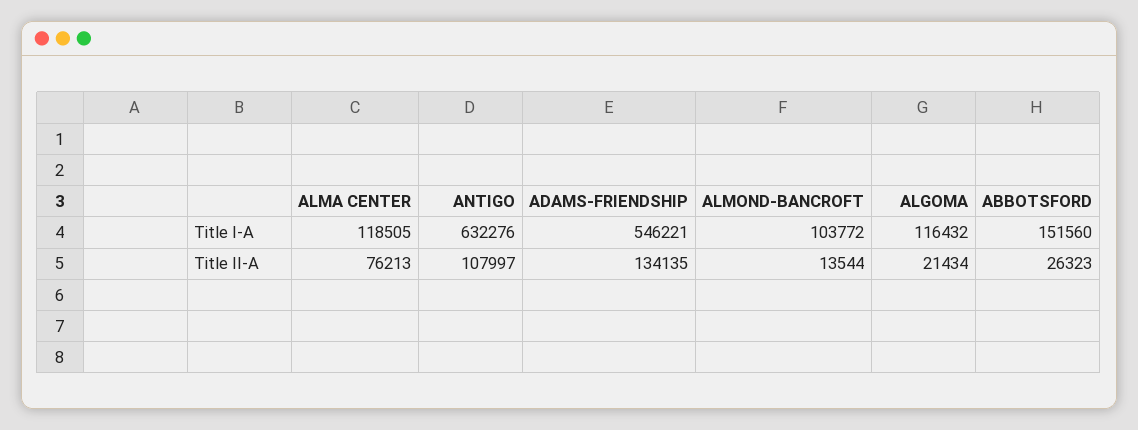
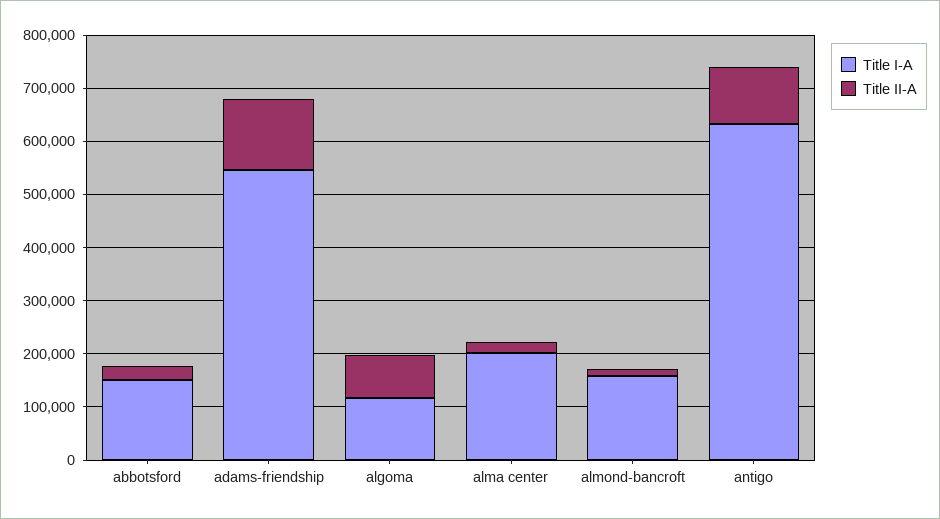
  {
    "Title I-A": {
-     "ALMA CENTER": 118505,
+     "ALMA CENTER": 200000,
      "ANTIGO": 632276,
      "ADAMS-FRIENDSHIP": 546221,
-     "ALMOND-BANCROFT": 103772,
+     "ALMOND-BANCROFT": 160000,
      "ALGOMA": 116432,
      "ABBOTSFORD": 151560
    },
    "Title II-A": {
-     "ALMA CENTER": 76213,
+     "ALMA CENTER": 20000,
      "ANTIGO": 107997,
      "ADAMS-FRIENDSHIP": 134135,
      "ALMOND-BANCROFT": 13544,
-     "ALGOMA": 21434,
+     "ALGOMA": 80000,
      "ABBOTSFORD": 26323
    }
  }

